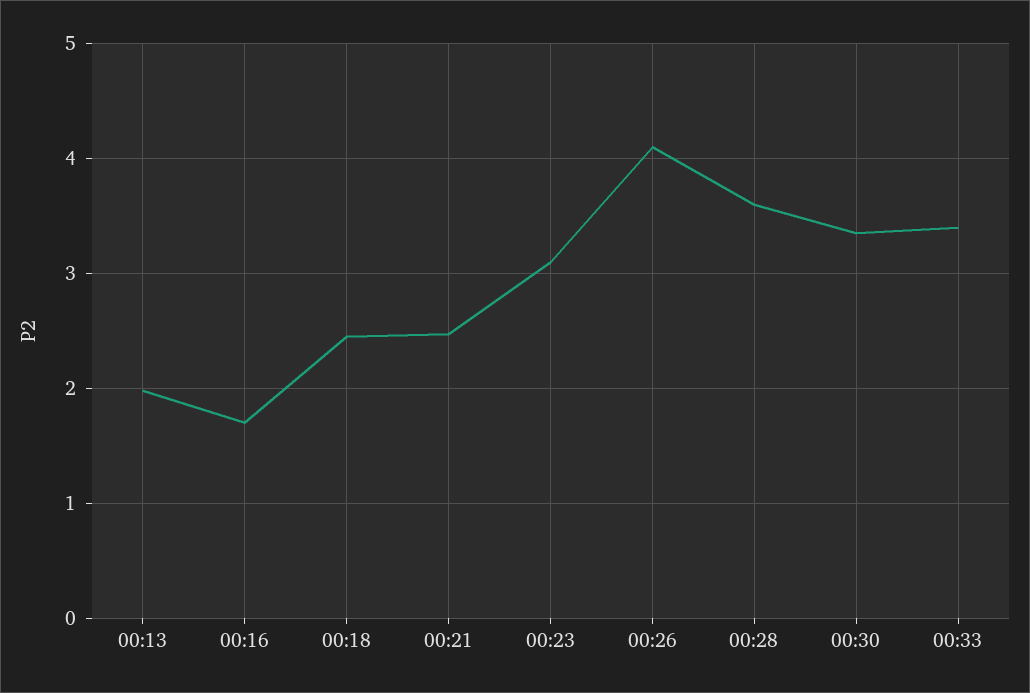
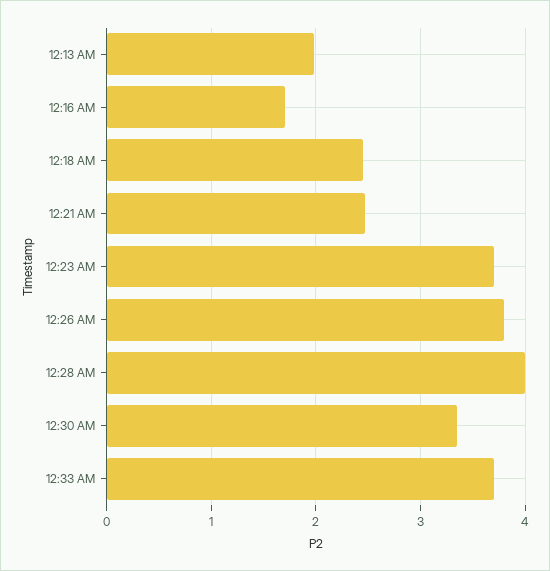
  {
    "00:13": 2,
    "00:16": 1.7,
    "00:18": 2.5,
    "00:21": 2.5,
-   "00:23": 3.1,
+   "00:23": 3.7,
-   "00:26": 4.1,
+   "00:26": 3.8,
-   "00:28": 3.6,
+   "00:28": 4,
    "00:30": 3.4,
-   "00:33": 3.4
+   "00:33": 3.7
  }

